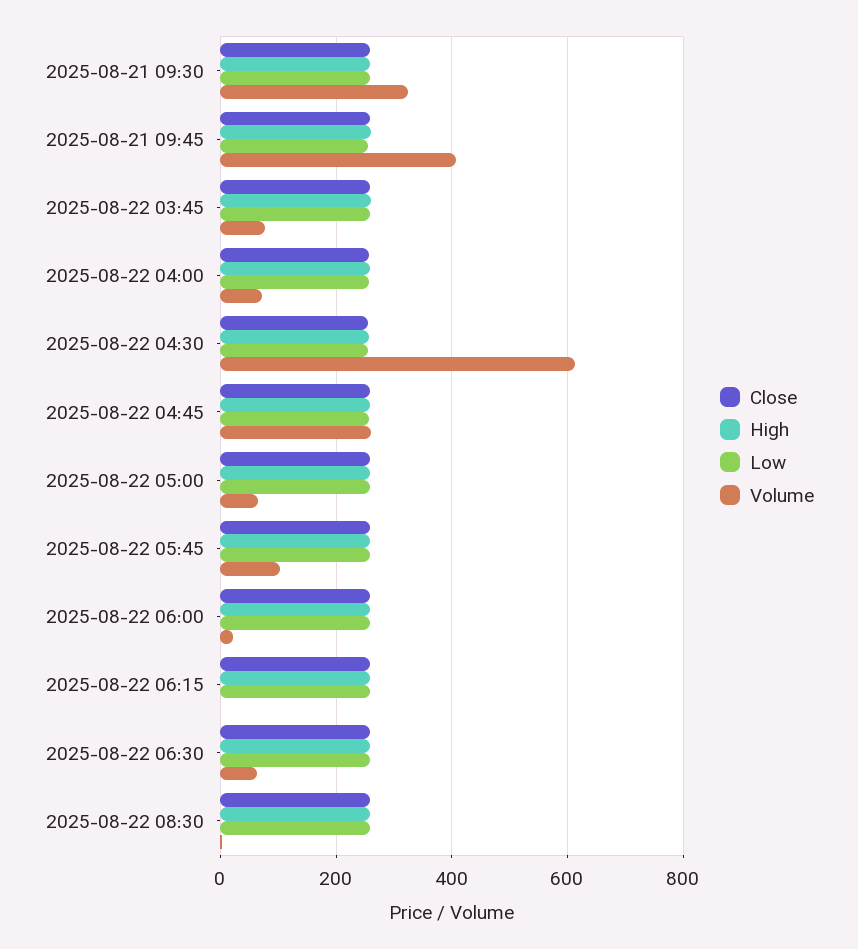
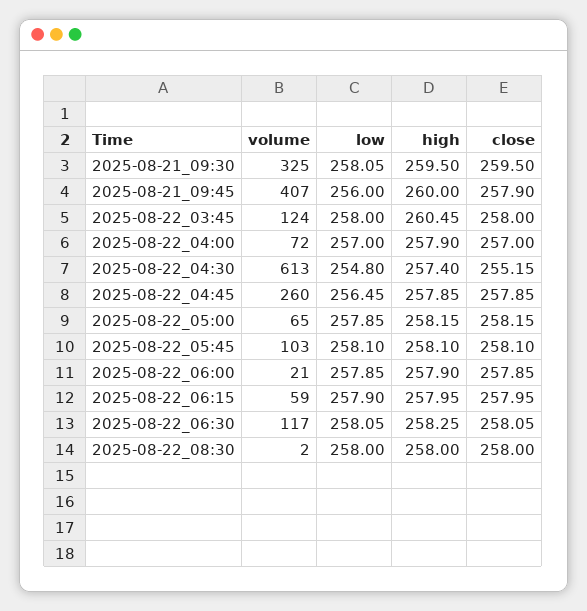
  {
    "Close": {
      "2025-08-21 09:30": 259.5,
      "2025-08-21 09:45": 257.9,
      "2025-08-22 03:45": 258,
      "2025-08-22 04:00": 257,
      "2025-08-22 04:30": 255.15,
      "2025-08-22 04:45": 257.85,
      "2025-08-22 05:00": 258.15,
      "2025-08-22 05:45": 258.1,
      "2025-08-22 06:00": 257.85,
      "2025-08-22 06:15": 257.95,
      "2025-08-22 06:30": 258.05,
      "2025-08-22 08:30": 258
    },
    "High": {
      "2025-08-21 09:30": 259.5,
      "2025-08-21 09:45": 260,
      "2025-08-22 03:45": 260.45,
      "2025-08-22 04:00": 257.9,
      "2025-08-22 04:30": 257.4,
      "2025-08-22 04:45": 257.85,
      "2025-08-22 05:00": 258.15,
      "2025-08-22 05:45": 258.1,
      "2025-08-22 06:00": 257.9,
      "2025-08-22 06:15": 257.95,
      "2025-08-22 06:30": 258.25,
      "2025-08-22 08:30": 258
    },
    "Low": {
      "2025-08-21 09:30": 258.05,
      "2025-08-21 09:45": 256,
      "2025-08-22 03:45": 258,
      "2025-08-22 04:00": 257,
      "2025-08-22 04:30": 254.8,
      "2025-08-22 04:45": 256.45,
      "2025-08-22 05:00": 257.85,
      "2025-08-22 05:45": 258.1,
      "2025-08-22 06:00": 257.85,
      "2025-08-22 06:15": 257.9,
      "2025-08-22 06:30": 258.05,
      "2025-08-22 08:30": 258
    },
    "Volume": {
      "2025-08-21 09:30": 325,
      "2025-08-21 09:45": 407,
-     "2025-08-22 03:45": 80,
+     "2025-08-22 03:45": 124,
      "2025-08-22 04:00": 72,
      "2025-08-22 04:30": 613,
      "2025-08-22 04:45": 260,
      "2025-08-22 05:00": 65,
      "2025-08-22 05:45": 103,
      "2025-08-22 06:00": 21,
-     "2025-08-22 06:15": 0,
+     "2025-08-22 06:15": 59,
-     "2025-08-22 06:30": 60,
+     "2025-08-22 06:30": 117,
      "2025-08-22 08:30": 2
    }
  }

